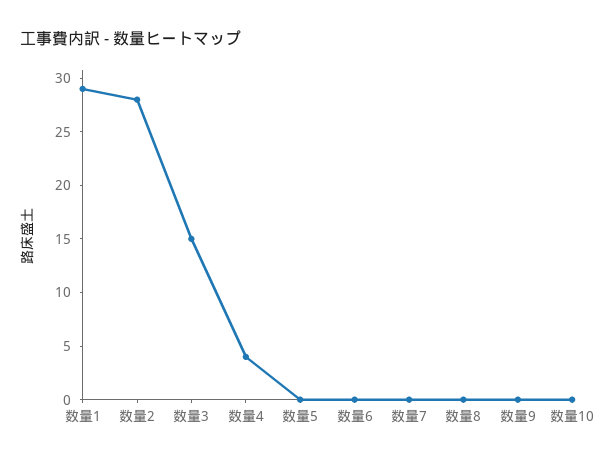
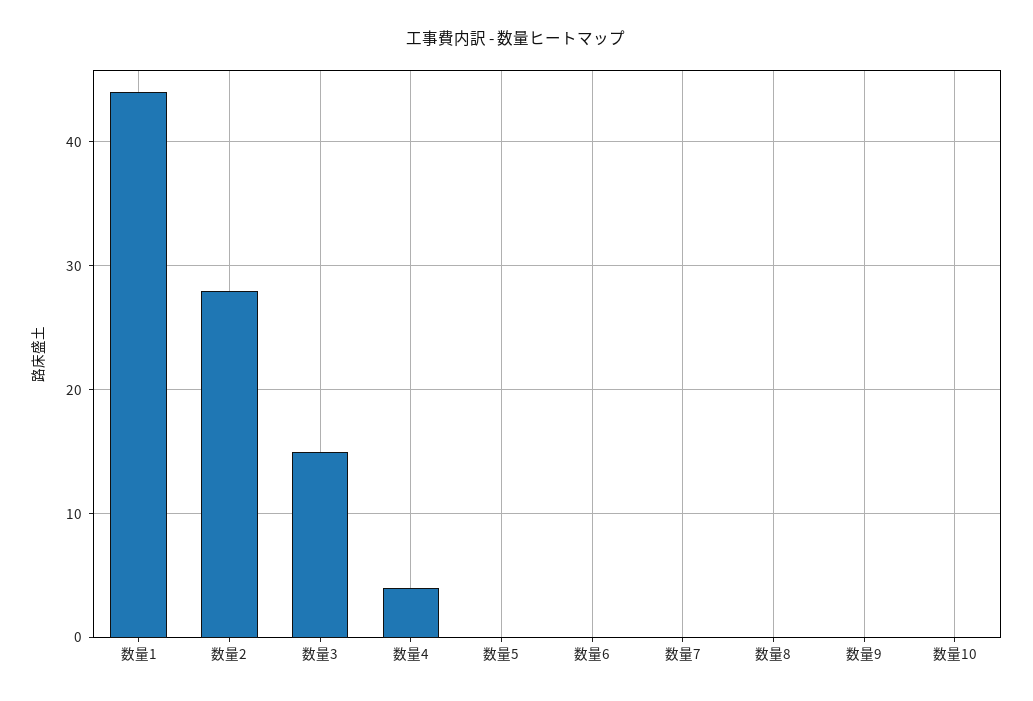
  {
-   "数量1": 29,
+   "数量1": 44,
    "数量2": 28,
    "数量3": 15,
    "数量4": 4,
    "数量5": 0,
    "数量6": 0,
    "数量7": 0,
    "数量8": 0,
    "数量9": 0,
    "数量10": 0
  }

